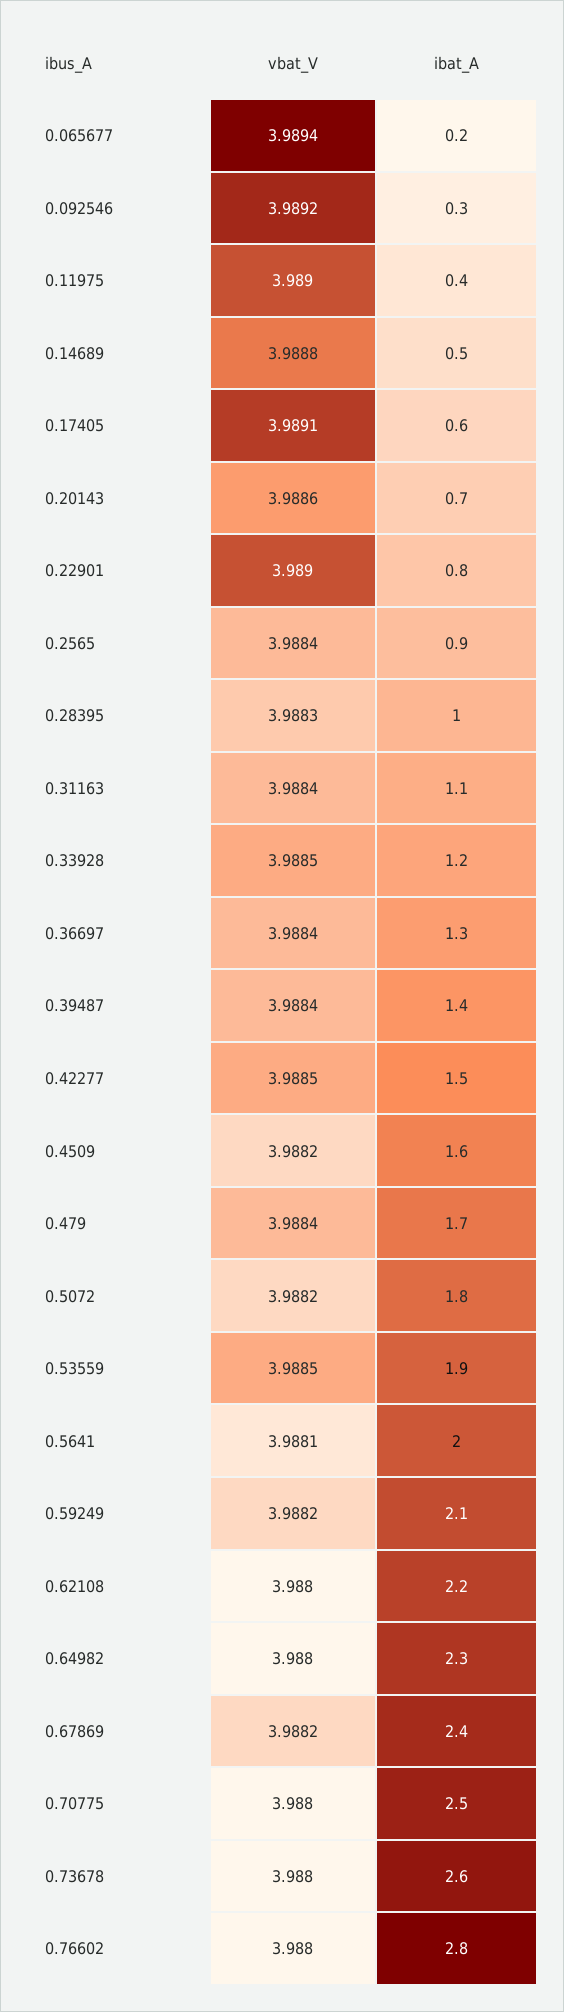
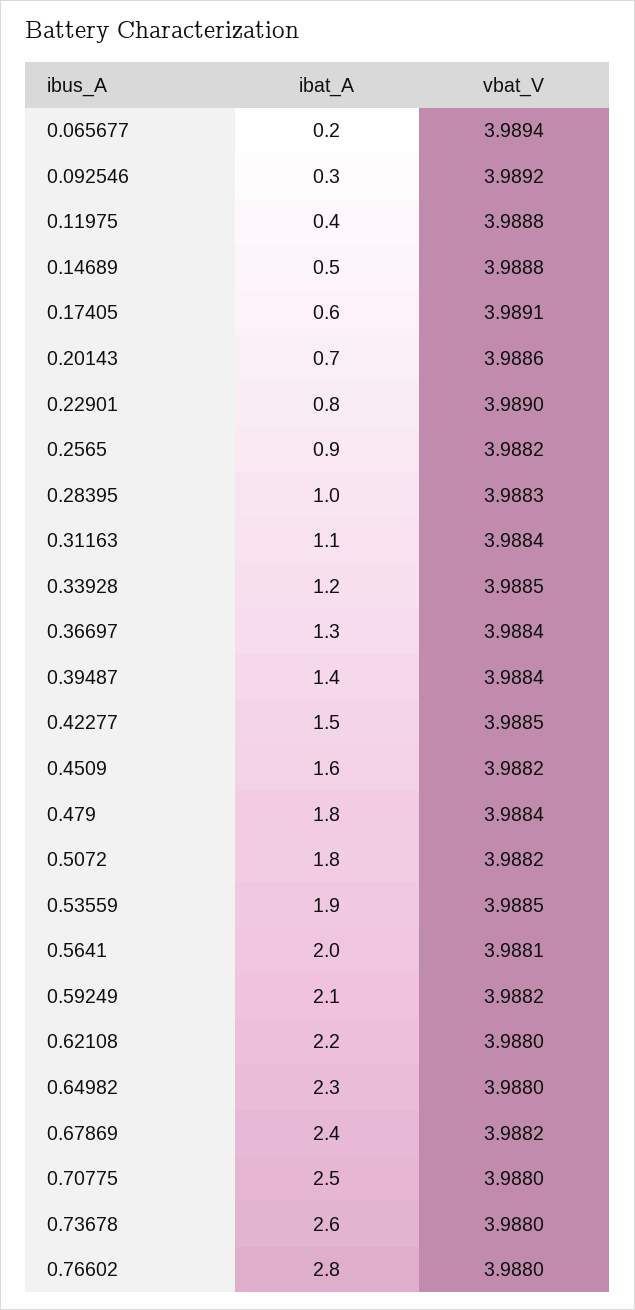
  {
    "vbat_V": {
      "0.065677": 3.9894,
      "0.092546": 3.9892,
-     "0.11975": 3.989,
+     "0.11975": 3.9888,
      "0.14689": 3.9888,
      "0.17405": 3.9891,
      "0.20143": 3.9886,
      "0.22901": 3.989,
-     "0.2565": 3.9884,
+     "0.2565": 3.9882,
      "0.28395": 3.9883,
      "0.31163": 3.9884,
      "0.33928": 3.9885,
      "0.36697": 3.9884,
      "0.39487": 3.9884,
      "0.42277": 3.9885,
      "0.4509": 3.9882,
      "0.479": 3.9884,
      "0.5072": 3.9882,
      "0.53559": 3.9885,
      "0.5641": 3.9881,
      "0.59249": 3.9882,
      "0.62108": 3.988,
      "0.64982": 3.988,
      "0.67869": 3.9882,
      "0.70775": 3.988,
      "0.73678": 3.988,
      "0.76602": 3.988
    },
    "ibat_A": {
      "0.065677": 0.2,
      "0.092546": 0.3,
      "0.11975": 0.4,
      "0.14689": 0.5,
      "0.17405": 0.6,
      "0.20143": 0.7,
      "0.22901": 0.8,
      "0.2565": 0.9,
      "0.28395": 1,
      "0.31163": 1.1,
      "0.33928": 1.2,
      "0.36697": 1.3,
      "0.39487": 1.4,
      "0.42277": 1.5,
      "0.4509": 1.6,
-     "0.479": 1.7,
+     "0.479": 1.8,
      "0.5072": 1.8,
      "0.53559": 1.9,
      "0.5641": 2,
      "0.59249": 2.1,
      "0.62108": 2.2,
      "0.64982": 2.3,
      "0.67869": 2.4,
      "0.70775": 2.5,
      "0.73678": 2.6,
      "0.76602": 2.8
    }
  }

